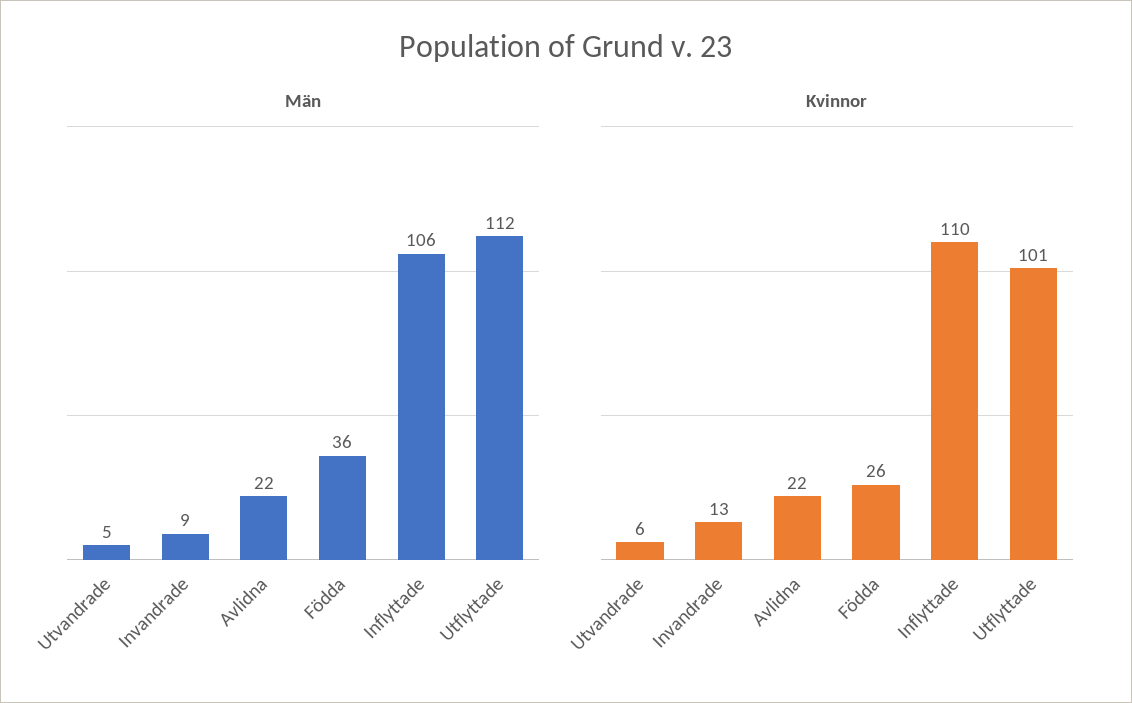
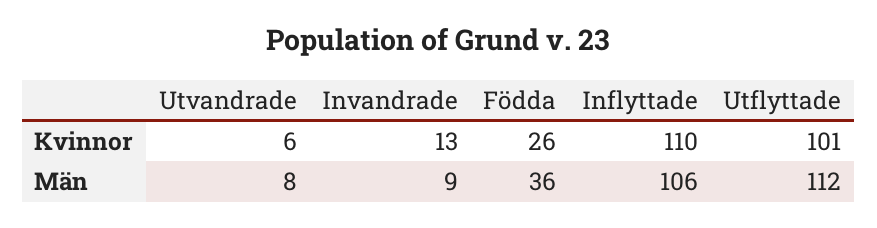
  {
    "Män": {
-     "Utvandrade": 5,
+     "Utvandrade": 8,
      "Invandrade": 9,
-     "Avlidna": 22,
      "Födda": 36,
      "Inflyttade": 106,
      "Utflyttade": 112
    },
    "Kvinnor": {
      "Utvandrade": 6,
      "Invandrade": 13,
-     "Avlidna": 22,
      "Födda": 26,
      "Inflyttade": 110,
      "Utflyttade": 101
    }
  }

